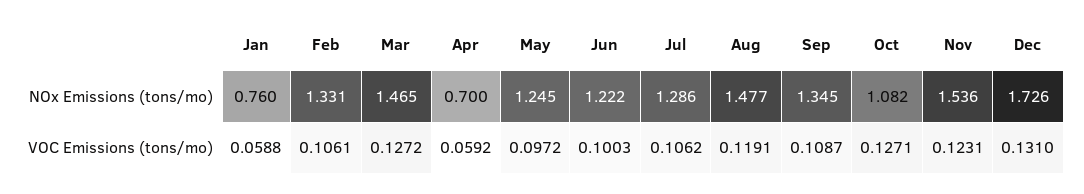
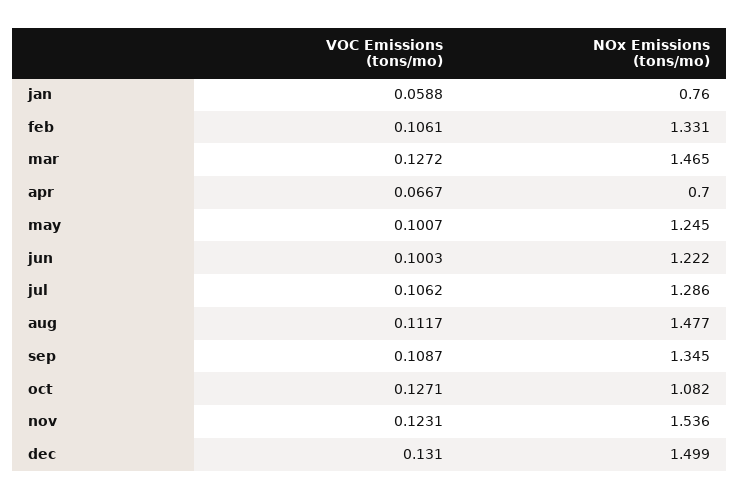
  {
    "Jan": {
      "NOx Emissions (tons/mo)": 0.76,
      "VOC Emissions (tons/mo)": 0.0588
    },
    "Feb": {
      "NOx Emissions (tons/mo)": 1.331,
      "VOC Emissions (tons/mo)": 0.1061
    },
    "Mar": {
      "NOx Emissions (tons/mo)": 1.465,
      "VOC Emissions (tons/mo)": 0.1272
    },
    "Apr": {
      "NOx Emissions (tons/mo)": 0.7,
-     "VOC Emissions (tons/mo)": 0.0592
+     "VOC Emissions (tons/mo)": 0.0667
    },
    "May": {
      "NOx Emissions (tons/mo)": 1.245,
-     "VOC Emissions (tons/mo)": 0.0972
+     "VOC Emissions (tons/mo)": 0.1007
    },
    "Jun": {
      "NOx Emissions (tons/mo)": 1.222,
      "VOC Emissions (tons/mo)": 0.1003
    },
    "Jul": {
      "NOx Emissions (tons/mo)": 1.286,
      "VOC Emissions (tons/mo)": 0.1062
    },
    "Aug": {
      "NOx Emissions (tons/mo)": 1.477,
-     "VOC Emissions (tons/mo)": 0.1191
+     "VOC Emissions (tons/mo)": 0.1117
    },
    "Sep": {
      "NOx Emissions (tons/mo)": 1.345,
      "VOC Emissions (tons/mo)": 0.1087
    },
    "Oct": {
      "NOx Emissions (tons/mo)": 1.082,
      "VOC Emissions (tons/mo)": 0.1271
    },
    "Nov": {
      "NOx Emissions (tons/mo)": 1.536,
      "VOC Emissions (tons/mo)": 0.1231
    },
    "Dec": {
-     "NOx Emissions (tons/mo)": 1.726,
+     "NOx Emissions (tons/mo)": 1.499,
      "VOC Emissions (tons/mo)": 0.131
    }
  }

